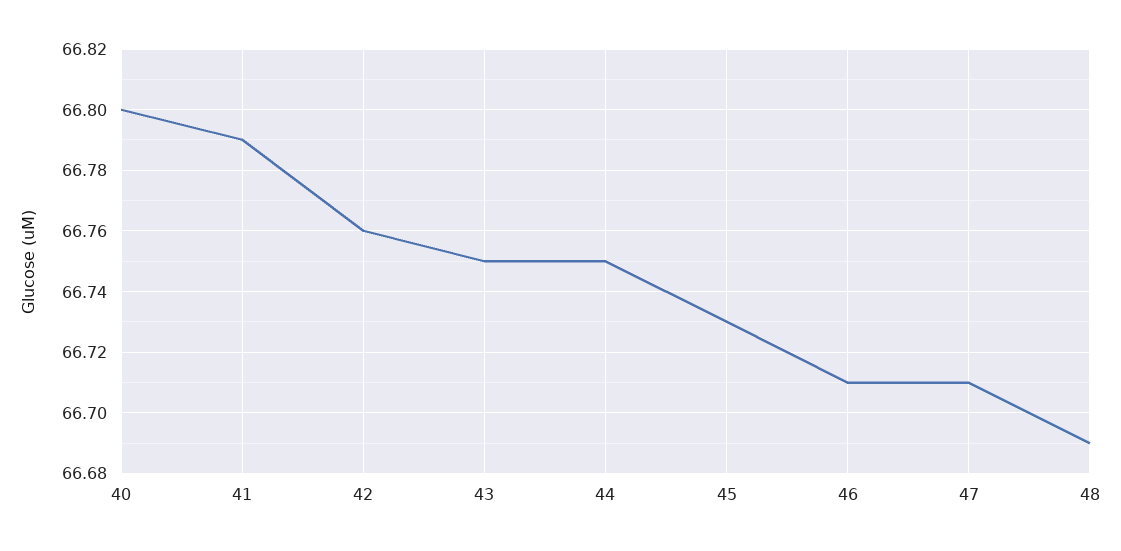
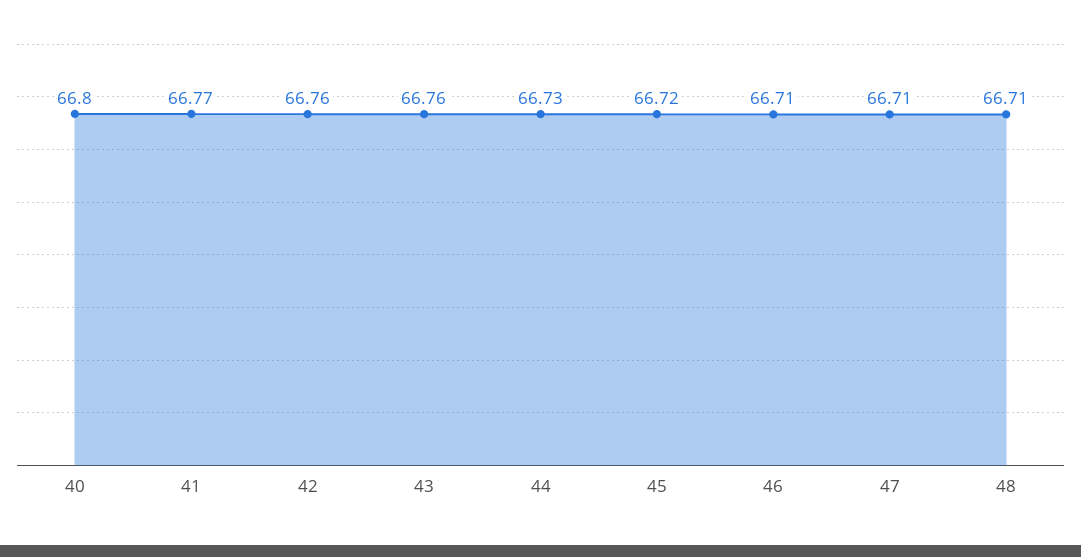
  {
    "40": 66.8,
-   "41": 66.79,
+   "41": 66.77,
    "42": 66.76,
-   "43": 66.75,
+   "43": 66.76,
-   "44": 66.75,
+   "44": 66.73,
-   "45": 66.73,
+   "45": 66.72,
    "46": 66.71,
    "47": 66.71,
-   "48": 66.69
+   "48": 66.71
  }

